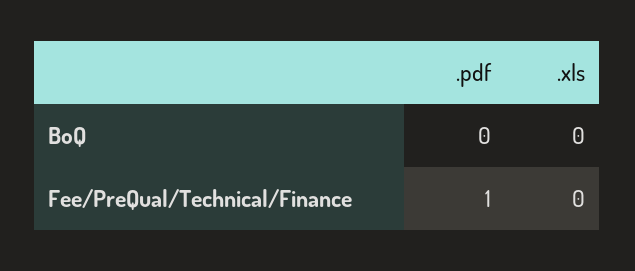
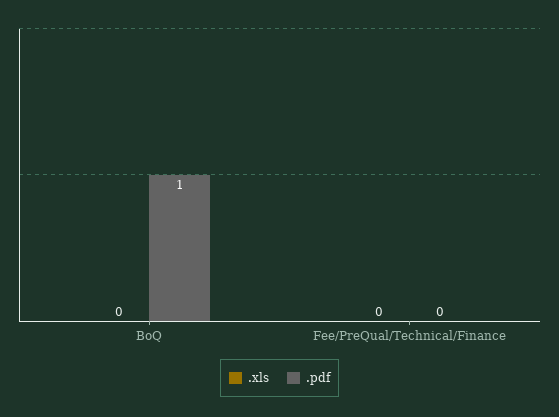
  {
    ".pdf": {
-     "BoQ": 0,
+     "BoQ": 1,
-     "Fee/PreQual/Technical/Finance": 1
+     "Fee/PreQual/Technical/Finance": 0
    },
    ".xls": {
      "BoQ": 0,
      "Fee/PreQual/Technical/Finance": 0
    }
  }

